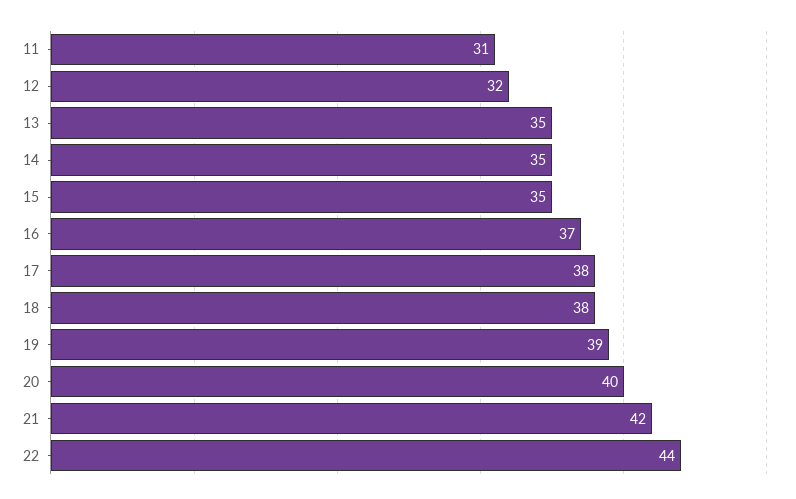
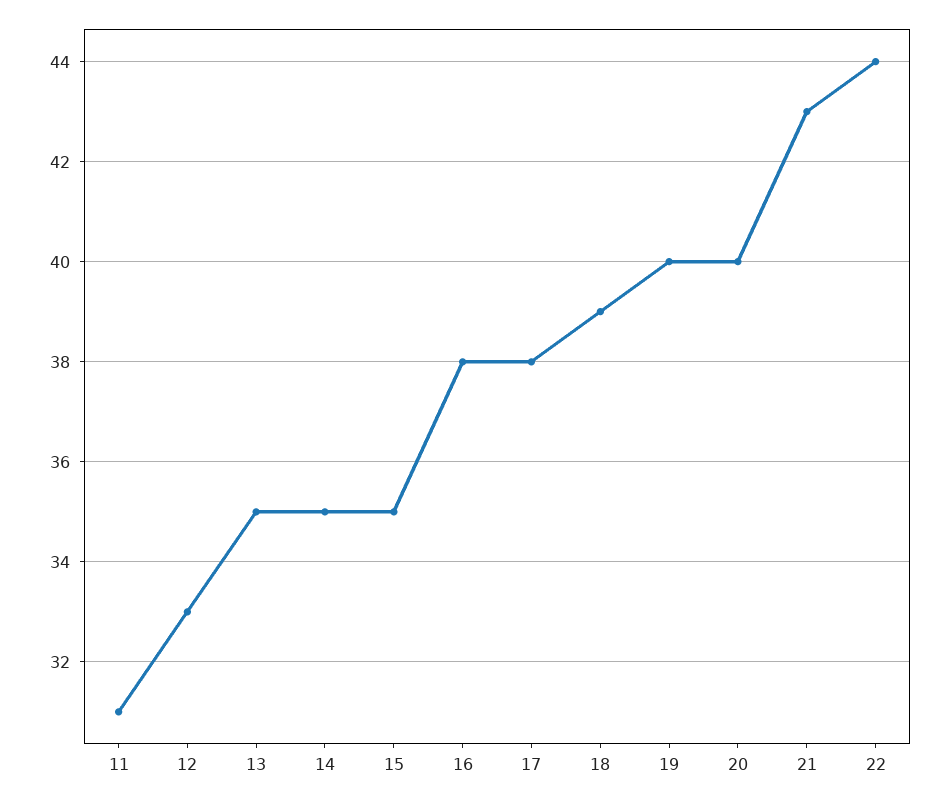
  {
    "11": 31,
-   "12": 32,
+   "12": 33,
    "13": 35,
    "14": 35,
    "15": 35,
-   "16": 37,
+   "16": 38,
    "17": 38,
-   "18": 38,
+   "18": 39,
-   "19": 39,
+   "19": 40,
    "20": 40,
-   "21": 42,
+   "21": 43,
    "22": 44
  }

